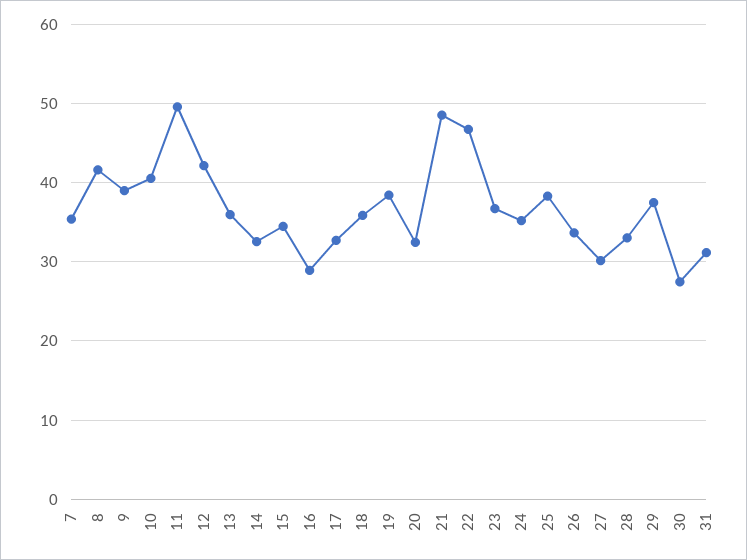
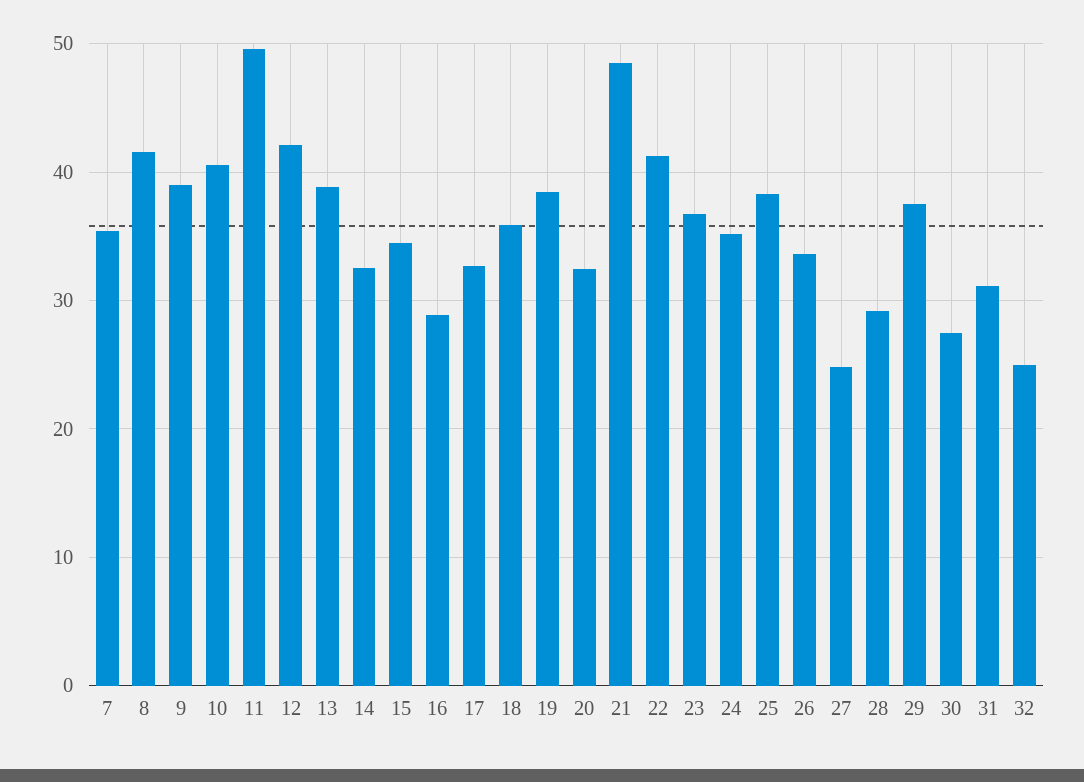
  {
    "7": 35,
    "8": 42,
    "9": 39,
    "10": 41,
    "11": 50,
    "12": 42,
-   "13": 36,
+   "13": 39,
    "14": 33,
    "15": 34,
    "16": 29,
    "17": 33,
    "18": 36,
    "19": 38,
    "20": 32,
    "21": 49,
-   "22": 47,
+   "22": 41,
    "23": 37,
    "24": 35,
    "25": 38,
    "26": 34,
-   "27": 30,
+   "27": 25,
-   "28": 33,
+   "28": 29,
    "29": 37,
    "30": 27,
-   "31": 31
+   "31": 31,
+   "32": 25
  }

